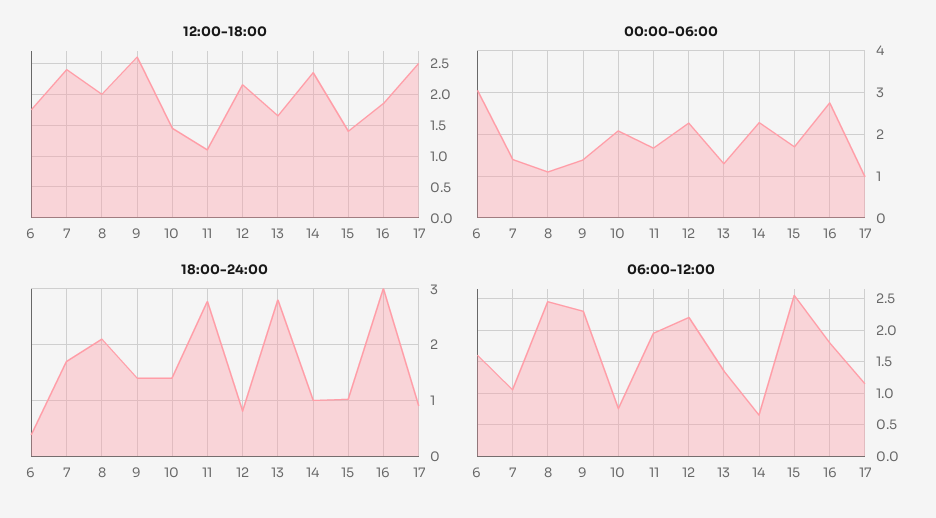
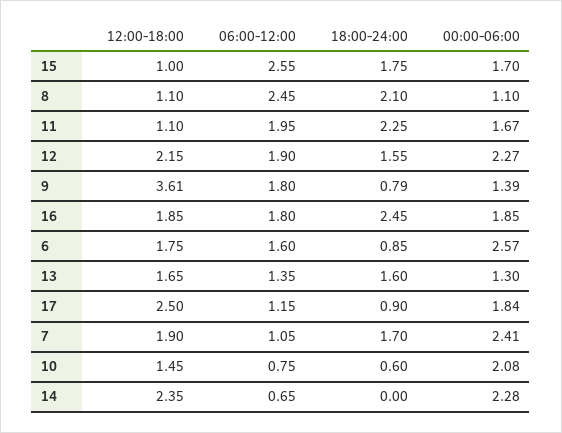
  {
    "12:00-18:00": {
      "6": 1.75,
-     "7": 2.4,
+     "7": 1.9,
-     "8": 2,
+     "8": 1.1,
-     "9": 2.6,
+     "9": 3.61,
      "10": 1.45,
      "11": 1.1,
      "12": 2.15,
      "13": 1.65,
      "14": 2.35,
-     "15": 1.4,
+     "15": 1,
      "16": 1.85,
      "17": 2.5
    },
    "00:00-06:00": {
-     "6": 3,
+     "6": 2.57,
-     "7": 1.4,
+     "7": 2.41,
      "8": 1.1,
      "9": 1.39,
      "10": 2.08,
      "11": 1.67,
      "12": 2.27,
      "13": 1.3,
      "14": 2.28,
      "15": 1.7,
-     "16": 2.8,
+     "16": 1.85,
-     "17": 1
+     "17": 1.84
    },
    "18:00-24:00": {
-     "6": 0.4,
+     "6": 0.85,
      "7": 1.7,
      "8": 2.1,
-     "9": 1.4,
+     "9": 0.79,
-     "10": 1.4,
+     "10": 0.6,
-     "11": 2.8,
+     "11": 2.25,
-     "12": 0.8,
+     "12": 1.55,
-     "13": 2.8,
+     "13": 1.6,
-     "14": 1,
+     "14": 0,
-     "15": 1,
+     "15": 1.75,
-     "16": 3,
+     "16": 2.45,
      "17": 0.9
    },
    "06:00-12:00": {
      "6": 1.6,
      "7": 1.05,
      "8": 2.45,
-     "9": 2.3,
+     "9": 1.8,
      "10": 0.75,
      "11": 1.95,
-     "12": 2.2,
+     "12": 1.9,
      "13": 1.35,
      "14": 0.65,
      "15": 2.55,
      "16": 1.8,
      "17": 1.15
    }
  }

